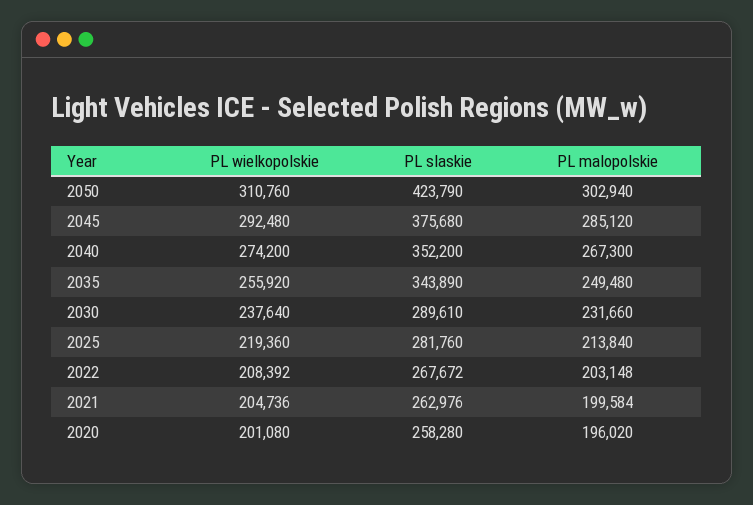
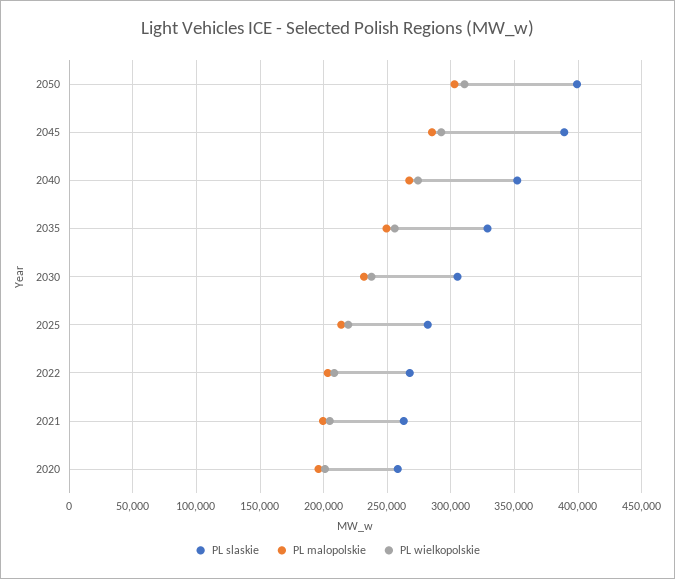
  {
    "PL wielkopolskie": {
      "2050": 310760,
      "2045": 292480,
      "2040": 274200,
      "2035": 255920,
      "2030": 237640,
      "2025": 219360,
      "2022": 208392,
      "2021": 204736,
      "2020": 201080
    },
    "PL slaskie": {
-     "2050": 423790,
+     "2050": 400000,
-     "2045": 375680,
+     "2045": 390000,
      "2040": 352200,
-     "2035": 343890,
+     "2035": 330000,
-     "2030": 289610,
+     "2030": 305000,
      "2025": 281760,
      "2022": 267672,
      "2021": 262976,
      "2020": 258280
    },
    "PL malopolskie": {
      "2050": 302940,
      "2045": 285120,
      "2040": 267300,
      "2035": 249480,
      "2030": 231660,
      "2025": 213840,
      "2022": 203148,
      "2021": 199584,
      "2020": 196020
    }
  }

